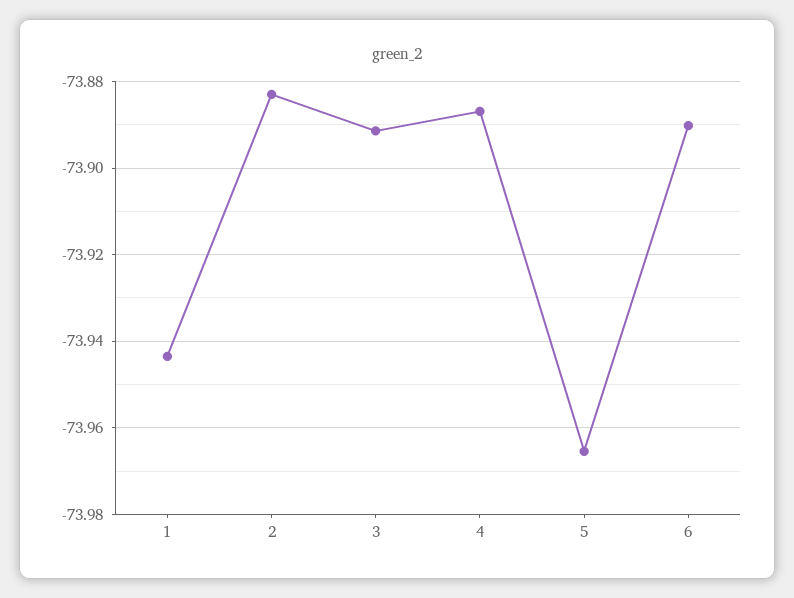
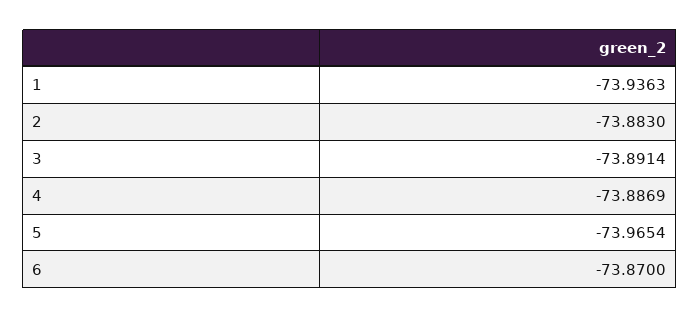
  {
-   "1": -73.944,
+   "1": -73.9363,
    "2": -73.883,
    "3": -73.8914,
    "4": -73.8869,
    "5": -73.9654,
-   "6": -73.89
+   "6": -73.87
  }

